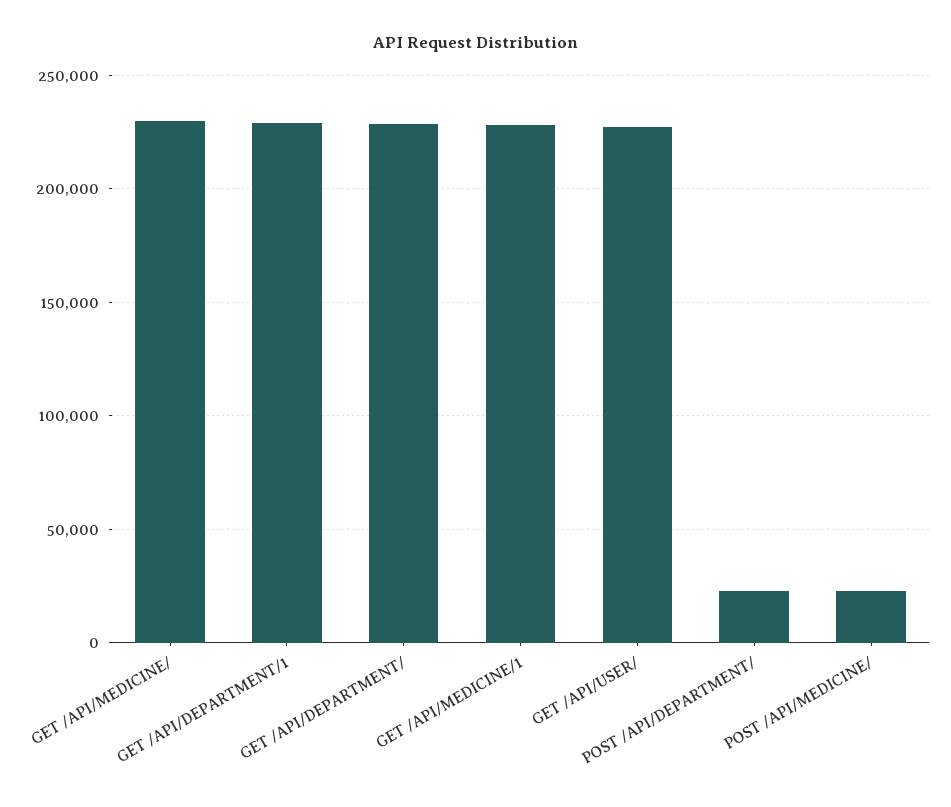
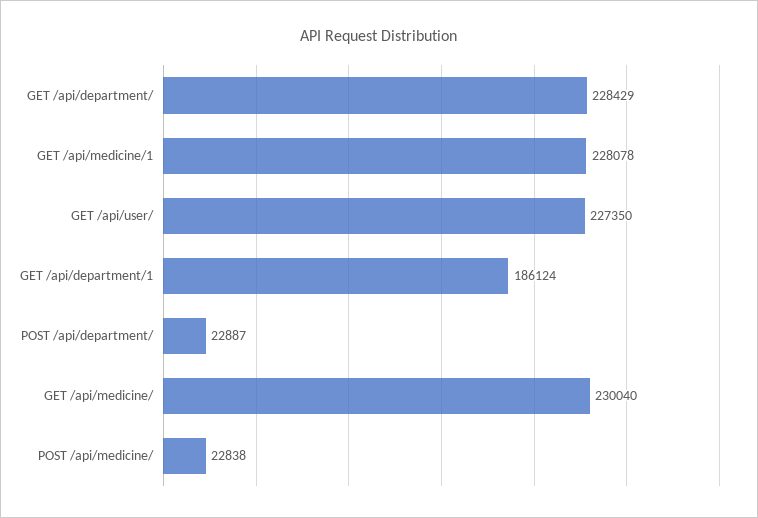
  {
    "GET /API/MEDICINE/": 230040,
-   "GET /API/DEPARTMENT/1": 230000,
+   "GET /API/DEPARTMENT/1": 186124,
    "GET /API/DEPARTMENT/": 228429,
    "GET /API/MEDICINE/1": 228078,
    "GET /API/USER/": 227350,
    "POST /API/DEPARTMENT/": 22887,
    "POST /API/MEDICINE/": 22838
  }

